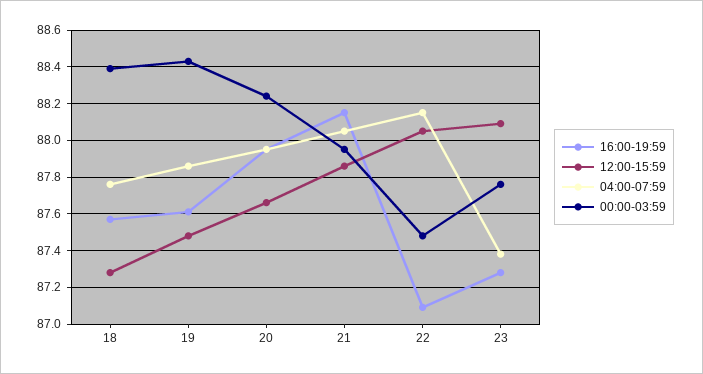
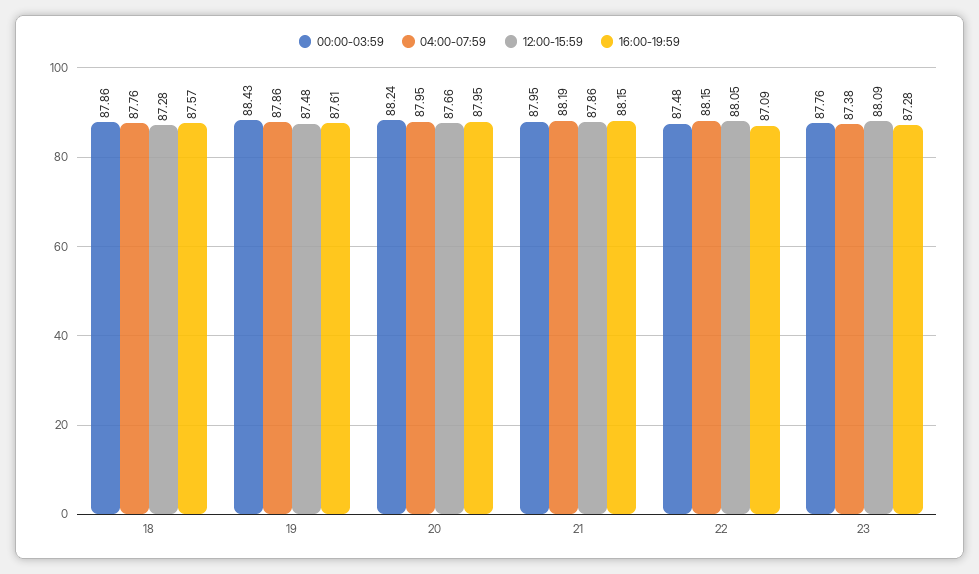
  {
    "16:00-19:59": {
      "18": 87.57,
      "19": 87.61,
      "20": 87.95,
      "21": 88.15,
      "22": 87.09,
      "23": 87.28
    },
    "12:00-15:59": {
      "18": 87.28,
      "19": 87.48,
      "20": 87.66,
      "21": 87.86,
      "22": 88.05,
      "23": 88.09
    },
    "04:00-07:59": {
      "18": 87.76,
      "19": 87.86,
      "20": 87.95,
-     "21": 88.05,
+     "21": 88.19,
      "22": 88.15,
      "23": 87.38
    },
    "00:00-03:59": {
-     "18": 88.4,
+     "18": 87.86,
      "19": 88.43,
      "20": 88.24,
      "21": 87.95,
      "22": 87.48,
      "23": 87.76
    }
  }

